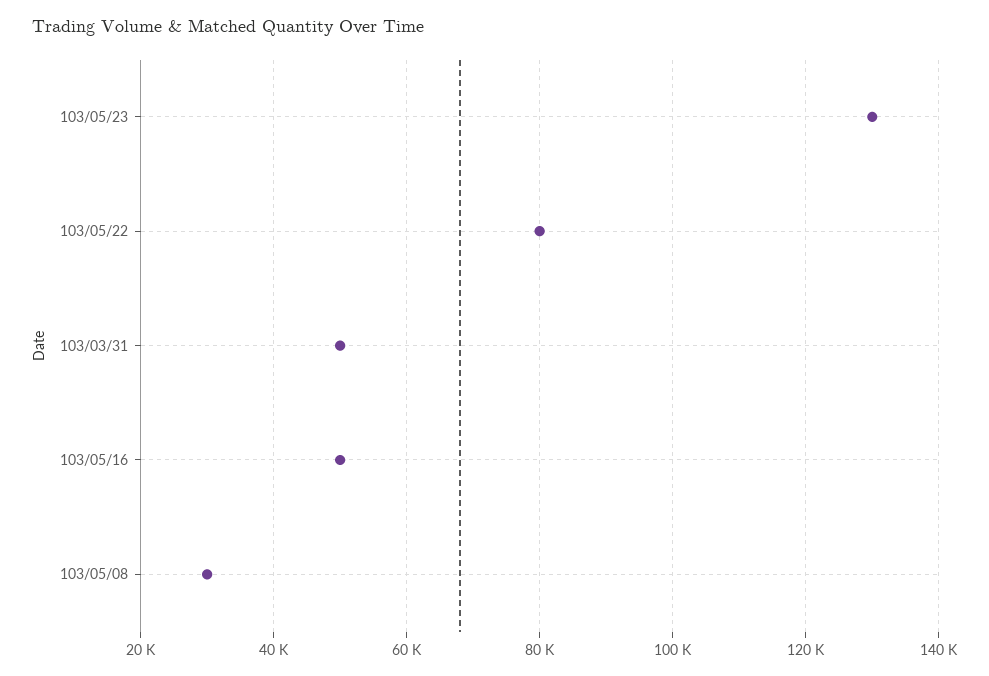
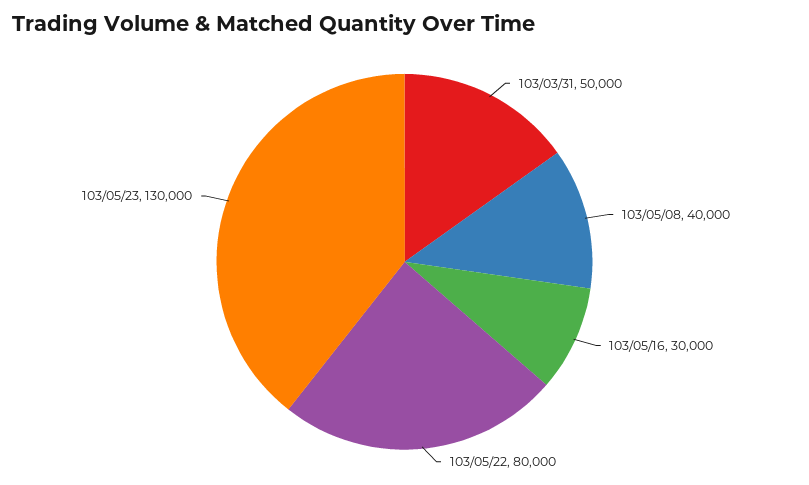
  {
    "103/05/23": 130000,
    "103/05/22": 80000,
    "103/03/31": 50000,
-   "103/05/16": 50000,
+   "103/05/16": 30000,
-   "103/05/08": 30000
+   "103/05/08": 40000
  }

